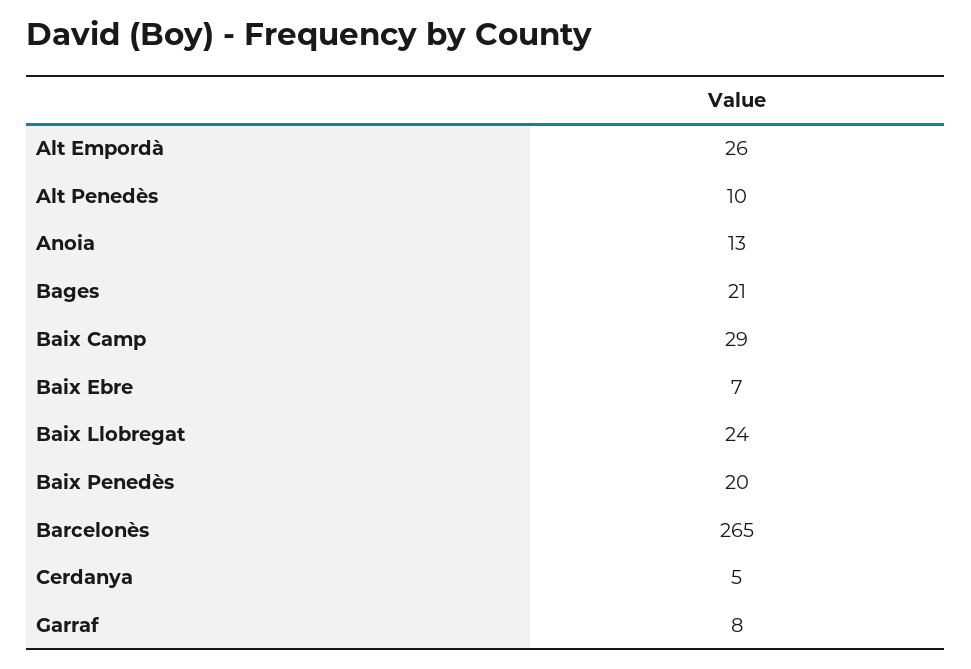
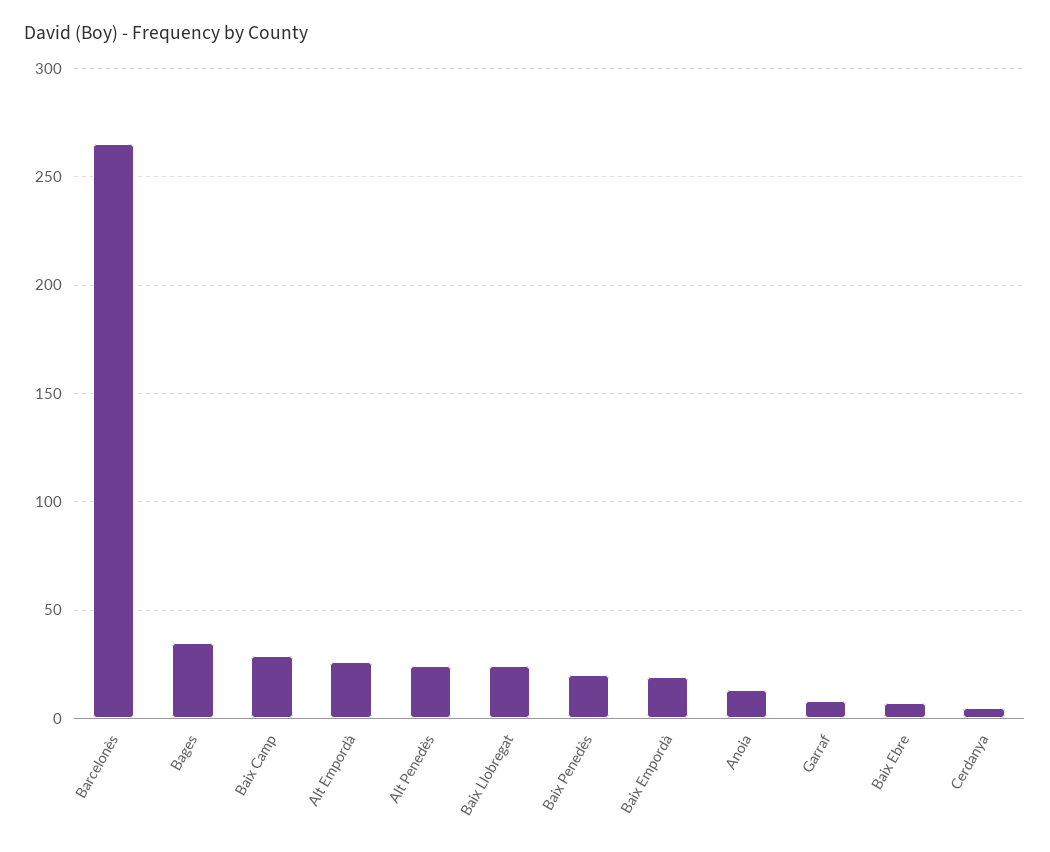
  {
    "Alt Empordà": 26,
-   "Alt Penedès": 10,
+   "Alt Penedès": 25,
    "Anoia": 13,
-   "Bages": 21,
+   "Bages": 35,
    "Baix Camp": 29,
    "Baix Ebre": 7,
    "Baix Llobregat": 24,
    "Baix Penedès": 20,
    "Barcelonès": 265,
    "Cerdanya": 5,
-   "Garraf": 8
+   "Garraf": 8,
+   "Baix Empordà": 20
  }

